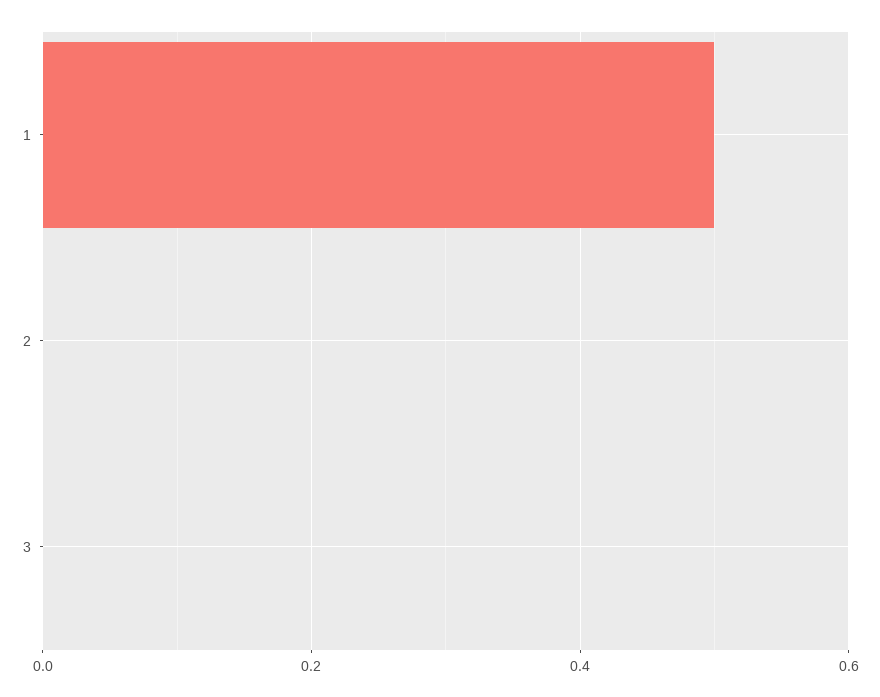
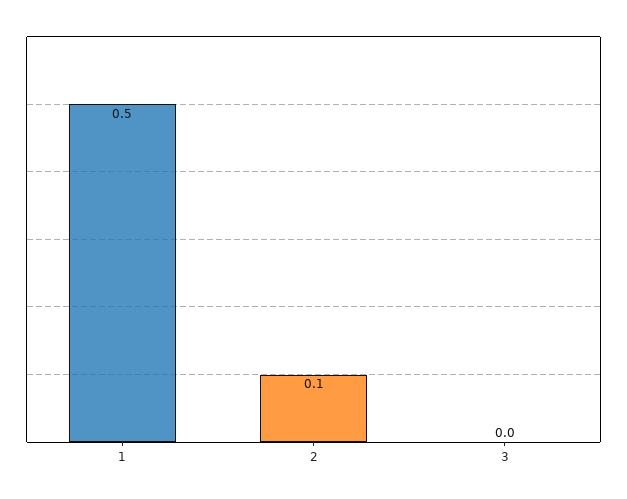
  {
    "1": 0.5,
-   "2": 0,
+   "2": 0.1,
    "3": 0
  }

